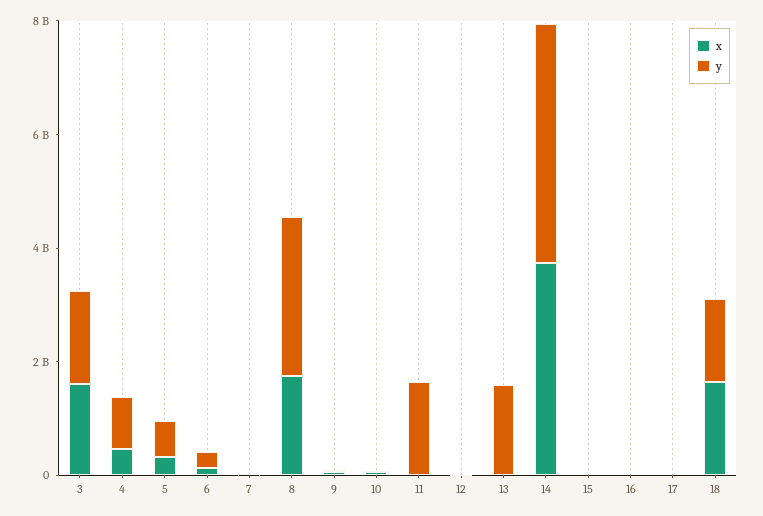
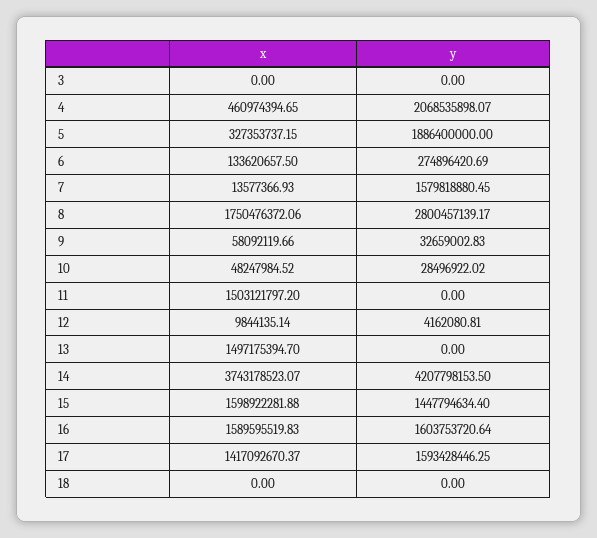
  {
    "x": {
-     "3": 1500000000,
+     "3": 0,
      "4": 460974394.65,
      "5": 327353737.15,
      "6": 133620657.5,
      "7": 13577366.93,
      "8": 1750476372.06,
      "9": 58092119.66,
      "10": 48247984.52,
-     "11": 0,
+     "11": 1503121797.2,
      "12": 9844135.14,
-     "13": 0,
+     "13": 1497175394.7,
      "14": 3743178523.07,
-     "15": 0,
+     "15": 1598922281.88,
-     "16": 0,
+     "16": 1589595519.83,
-     "17": 0,
+     "17": 1417092670.37,
-     "18": 1500000000
+     "18": 0
    },
    "y": {
-     "3": 1500000000,
+     "3": 0,
-     "4": 1000000000,
+     "4": 2068535898.07,
-     "5": 500000000,
+     "5": 1886400000,
      "6": 274896420.69,
-     "7": 0,
+     "7": 1579818880.45,
      "8": 2800457139.17,
      "9": 32659002.83,
      "10": 28496922.02,
-     "11": 1500000000,
+     "11": 0,
      "12": 4162080.81,
-     "13": 1500000000,
+     "13": 0,
      "14": 4207798153.5,
-     "15": 0,
+     "15": 1447794634.4,
-     "16": 0,
+     "16": 1603753720.64,
-     "17": 0,
+     "17": 1593428446.25,
-     "18": 1500000000
+     "18": 0
    }
  }

